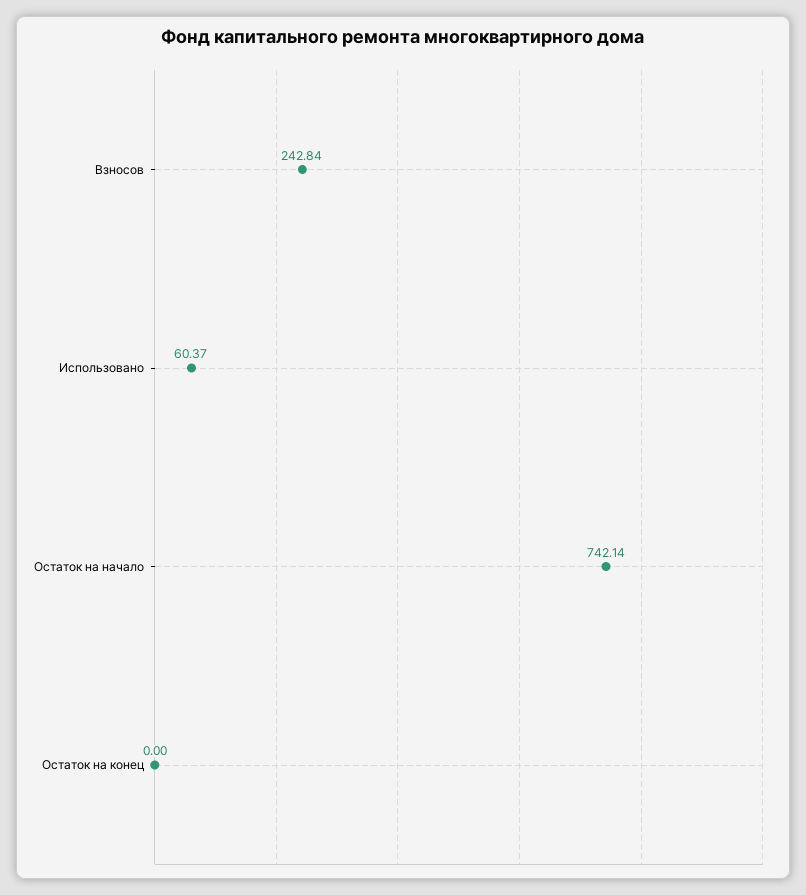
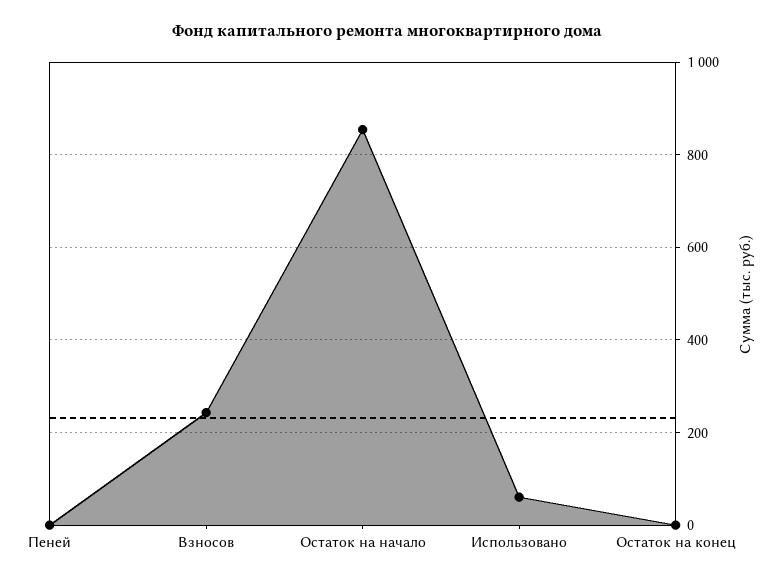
  {
    "Взносов": 242.84,
    "Использовано": 60.37,
-   "Остаток на начало": 742.14,
+   "Остаток на начало": 860,
-   "Остаток на конец": 0
+   "Остаток на конец": 0,
+   "Пеней": 0
  }

